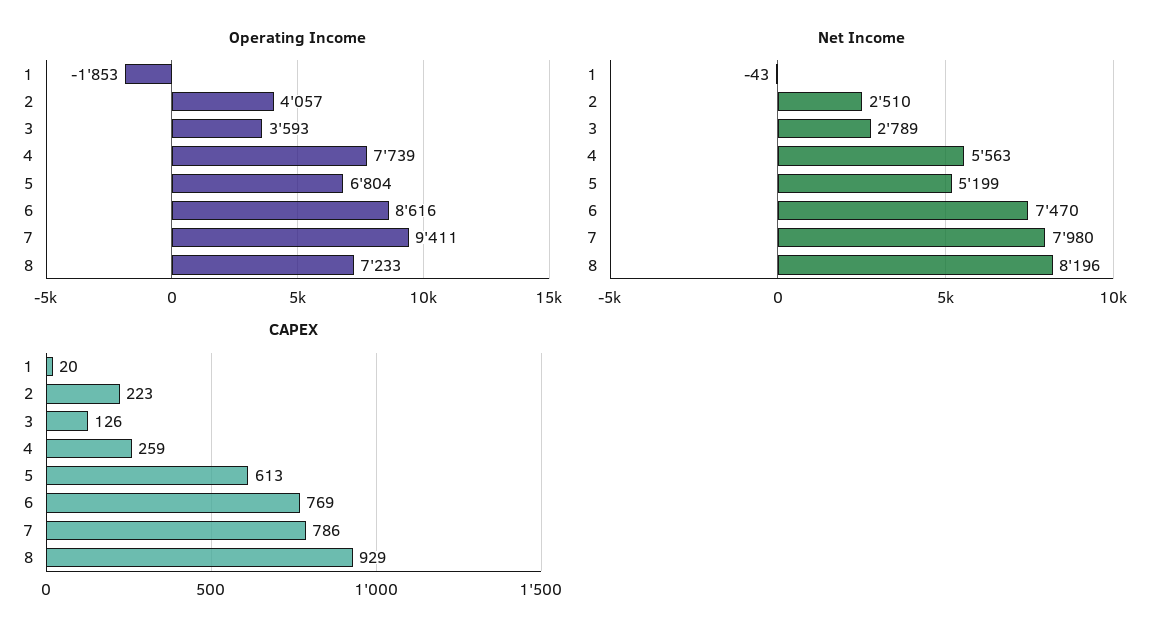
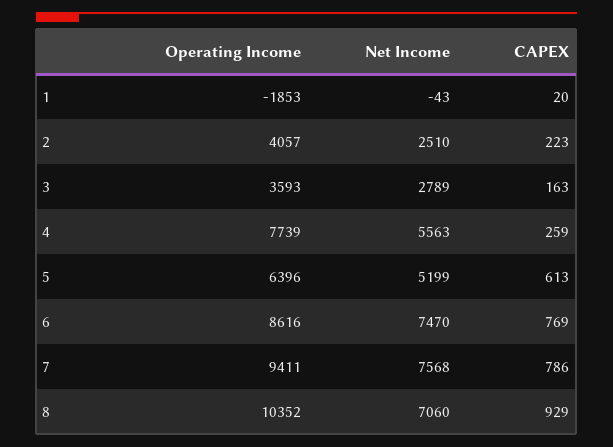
  {
    "Operating Income": {
      "1": -1853,
      "2": 4057,
      "3": 3593,
      "4": 7739,
-     "5": 6804,
+     "5": 6396,
      "6": 8616,
      "7": 9411,
-     "8": 7233
+     "8": 10352
    },
    "Net Income": {
      "1": -43,
      "2": 2510,
      "3": 2789,
      "4": 5563,
      "5": 5199,
      "6": 7470,
-     "7": 7980,
+     "7": 7568,
-     "8": 8196
+     "8": 7060
    },
    "CAPEX": {
      "1": 20,
      "2": 223,
-     "3": 126,
+     "3": 163,
      "4": 259,
      "5": 613,
      "6": 769,
      "7": 786,
      "8": 929
    }
  }

